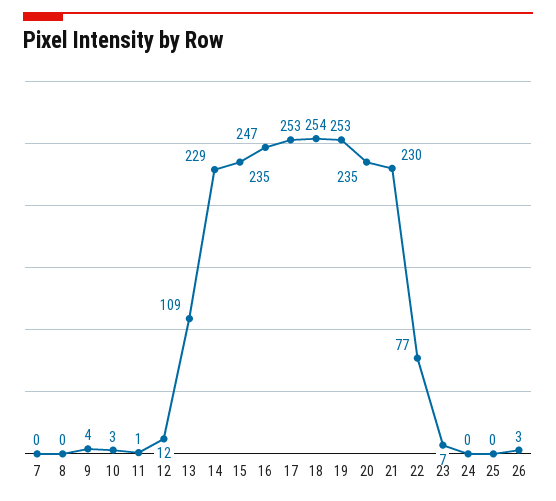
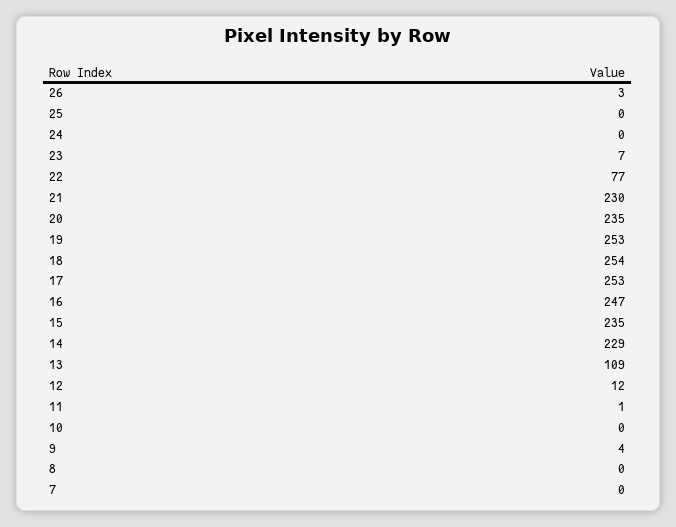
  {
    "7": 0,
    "8": 0,
    "9": 4,
-   "10": 3,
+   "10": 0,
    "11": 1,
    "12": 12,
    "13": 109,
    "14": 229,
    "15": 235,
    "16": 247,
    "17": 253,
    "18": 254,
    "19": 253,
    "20": 235,
    "21": 230,
    "22": 77,
    "23": 7,
    "24": 0,
    "25": 0,
    "26": 3
  }

